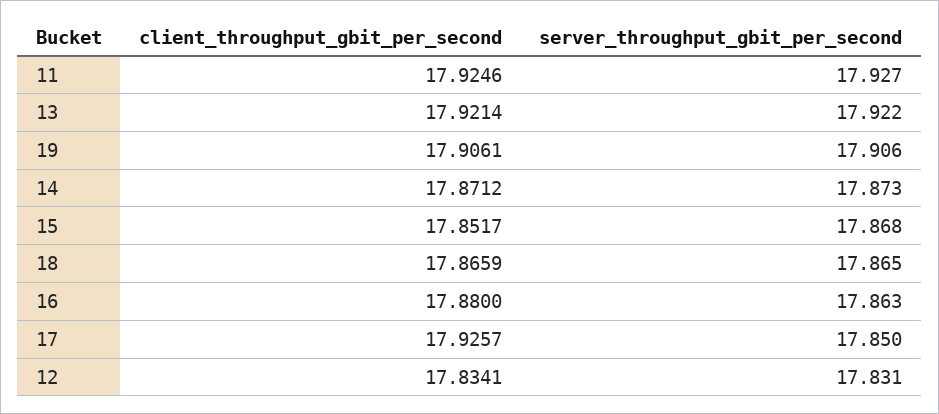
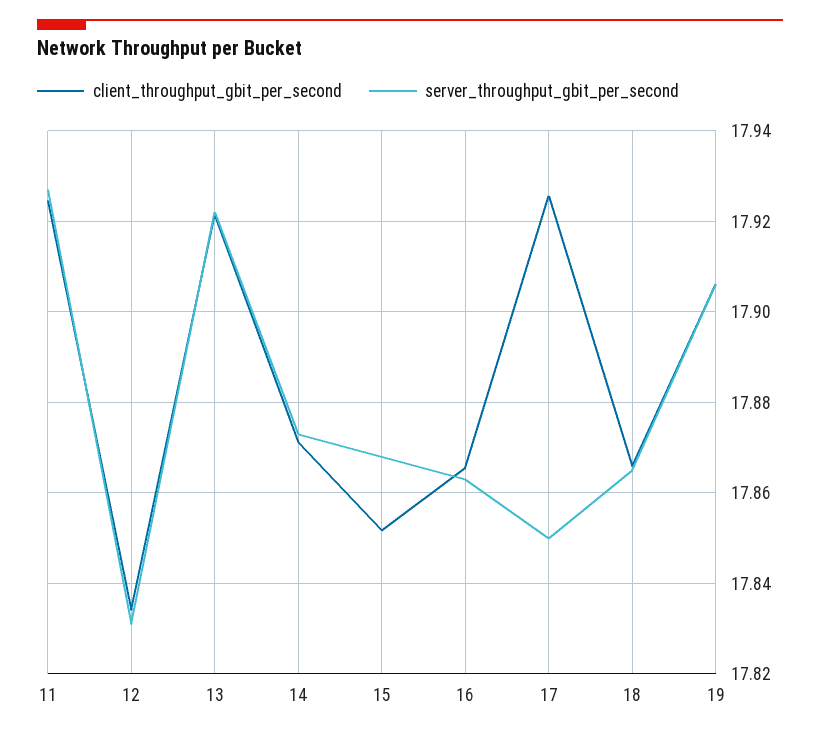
  {
    "client_throughput_gbit_per_second": {
      "11": 17.9246,
      "13": 17.9214,
      "19": 17.9061,
      "14": 17.8712,
      "15": 17.8517,
      "18": 17.8659,
-     "16": 17.88,
+     "16": 17.866,
      "17": 17.9257,
      "12": 17.8341
    },
    "server_throughput_gbit_per_second": {
      "11": 17.927,
      "13": 17.922,
      "19": 17.906,
      "14": 17.873,
      "15": 17.868,
      "18": 17.865,
      "16": 17.863,
      "17": 17.85,
      "12": 17.831
    }
  }

